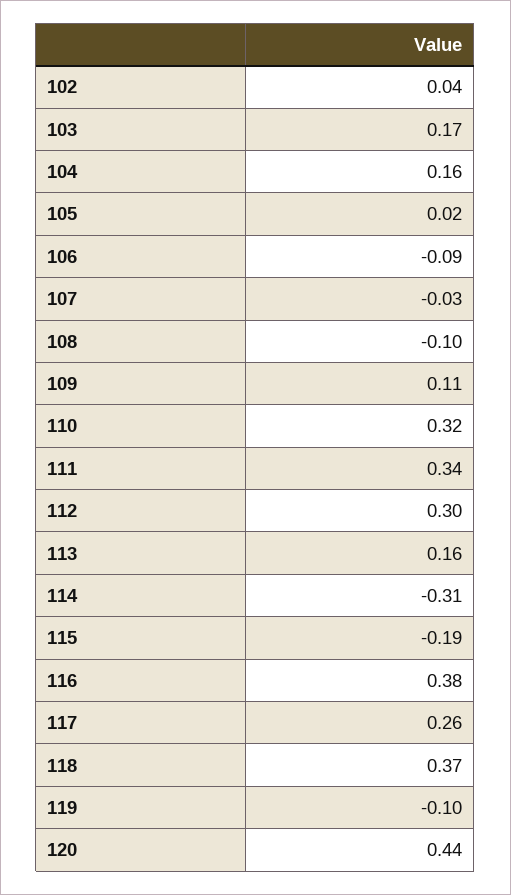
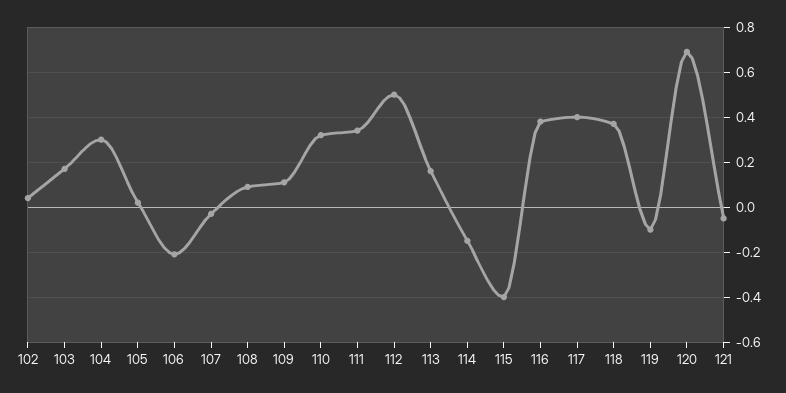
  {
    "102": 0.04,
    "103": 0.17,
-   "104": 0.16,
+   "104": 0.3,
    "105": 0.02,
-   "106": -0.09,
+   "106": -0.2,
    "107": -0.03,
-   "108": -0.1,
+   "108": 0.1,
    "109": 0.11,
    "110": 0.32,
    "111": 0.34,
-   "112": 0.3,
+   "112": 0.5,
    "113": 0.16,
-   "114": -0.31,
+   "114": -0.15,
-   "115": -0.19,
+   "115": -0.4,
    "116": 0.38,
-   "117": 0.26,
+   "117": 0.4,
    "118": 0.37,
    "119": -0.1,
-   "120": 0.44
+   "120": 0.7,
+   "121": -0.05
  }

